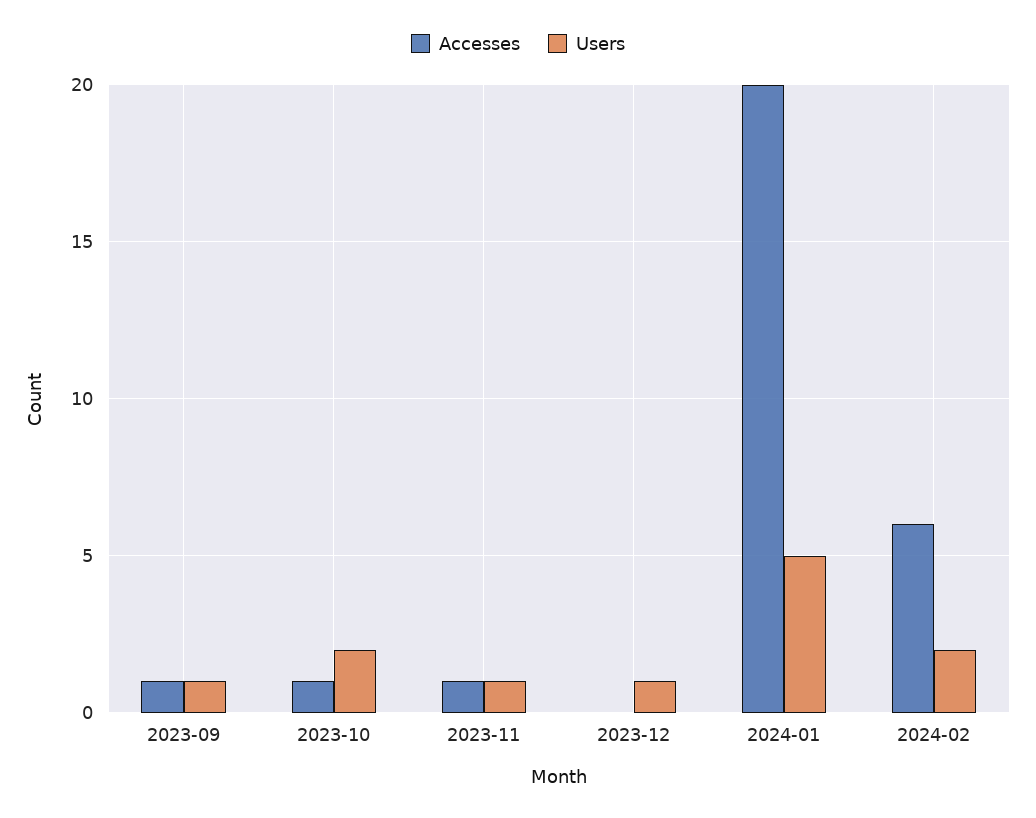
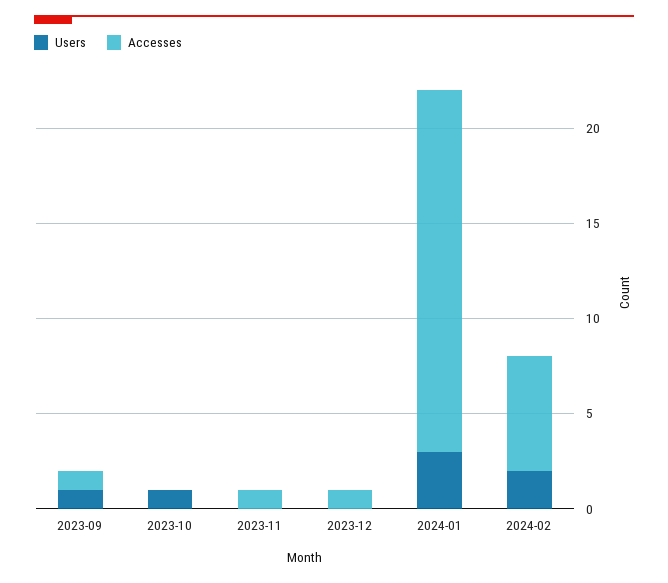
  {
    "Accesses": {
      "2023-09": 1,
-     "2023-10": 1,
+     "2023-10": 0,
      "2023-11": 1,
-     "2023-12": 0,
+     "2023-12": 1,
-     "2024-01": 20,
+     "2024-01": 19,
      "2024-02": 6
    },
    "Users": {
      "2023-09": 1,
-     "2023-10": 2,
+     "2023-10": 1,
-     "2023-11": 1,
+     "2023-11": 0,
-     "2023-12": 1,
+     "2023-12": 0,
-     "2024-01": 5,
+     "2024-01": 3,
      "2024-02": 2
    }
  }

